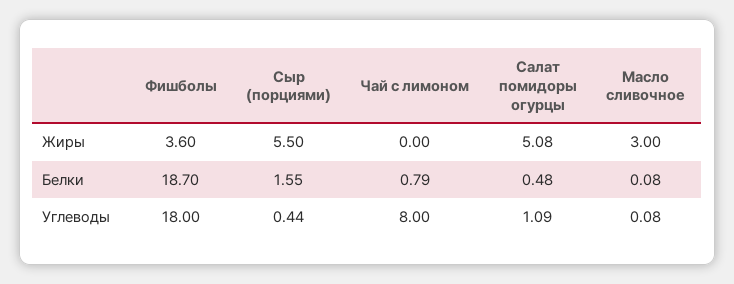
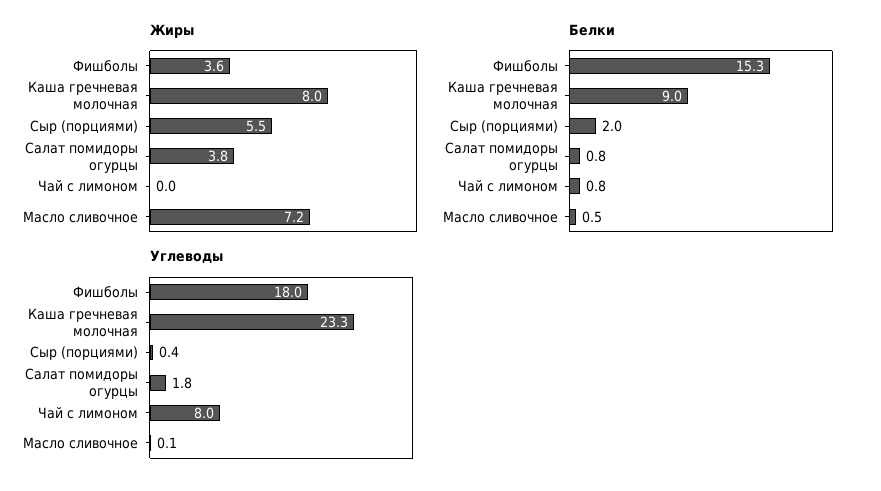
  {
    "Жиры": {
      "Фишболы": 3.6,
      "Сыр (порциями)": 5.5,
      "Чай с лимоном": 0,
-     "Салат помидоры огурцы": 5.08,
+     "Салат помидоры огурцы": 3.8,
-     "Масло сливочное": 3
+     "Масло сливочное": 7.2,
+     "Каша гречневая молочная": 8
    },
    "Белки": {
-     "Фишболы": 18.7,
+     "Фишболы": 15.3,
-     "Сыр (порциями)": 1.55,
+     "Сыр (порциями)": 2,
      "Чай с лимоном": 0.79,
-     "Салат помидоры огурцы": 0.48,
+     "Салат помидоры огурцы": 0.8,
-     "Масло сливочное": 0.08
+     "Масло сливочное": 0.5,
+     "Каша гречневая молочная": 9
    },
    "Углеводы": {
      "Фишболы": 18,
      "Сыр (порциями)": 0.44,
      "Чай с лимоном": 8,
-     "Салат помидоры огурцы": 1.09,
+     "Салат помидоры огурцы": 1.8,
-     "Масло сливочное": 0.08
+     "Масло сливочное": 0.08,
+     "Каша гречневая молочная": 23.3
    }
  }

